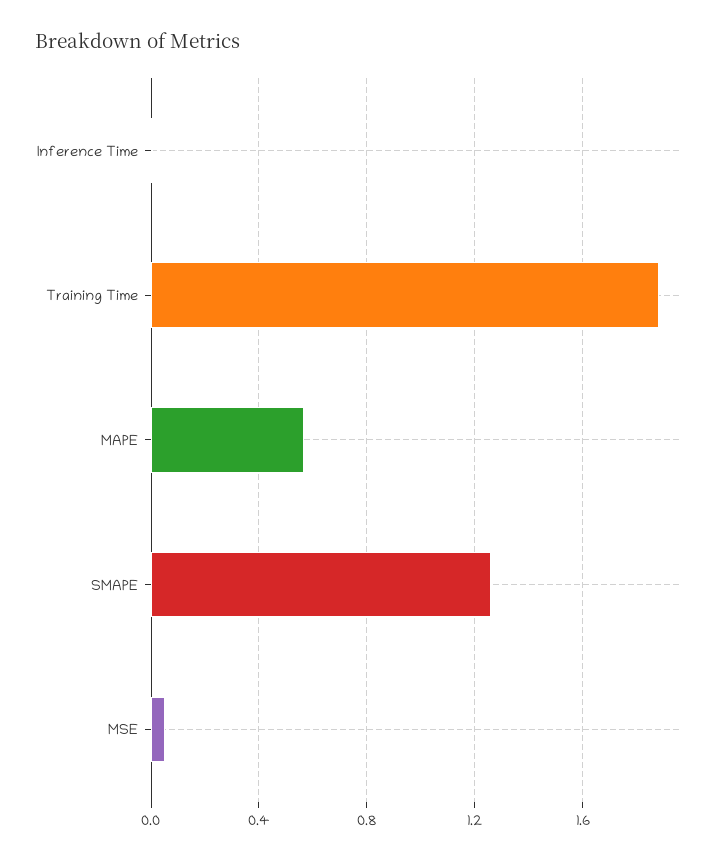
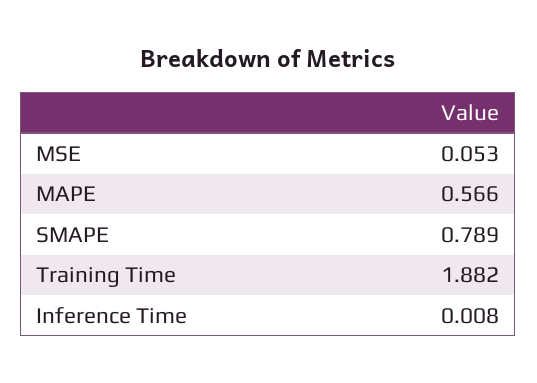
  {
    "Inference Time": 0.008,
    "Training Time": 1.882,
    "MAPE": 0.566,
-   "SMAPE": 1.25,
+   "SMAPE": 0.789,
    "MSE": 0.053
  }

